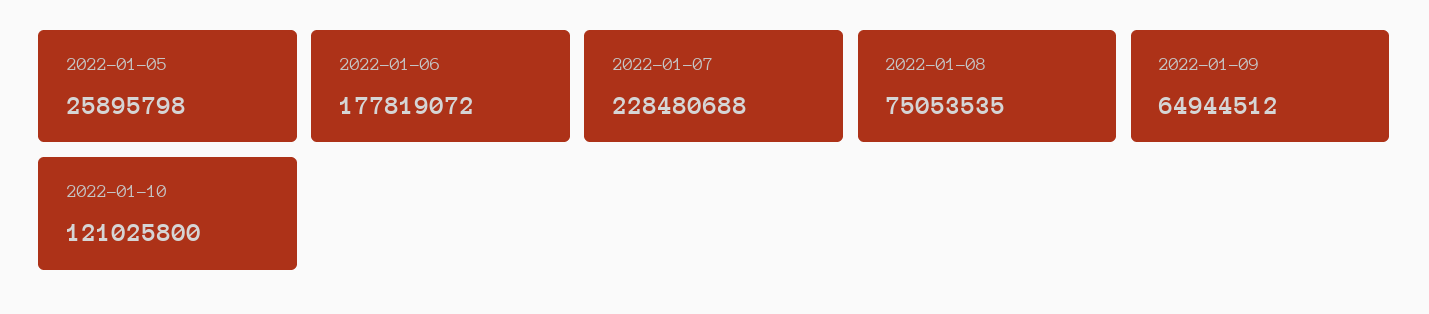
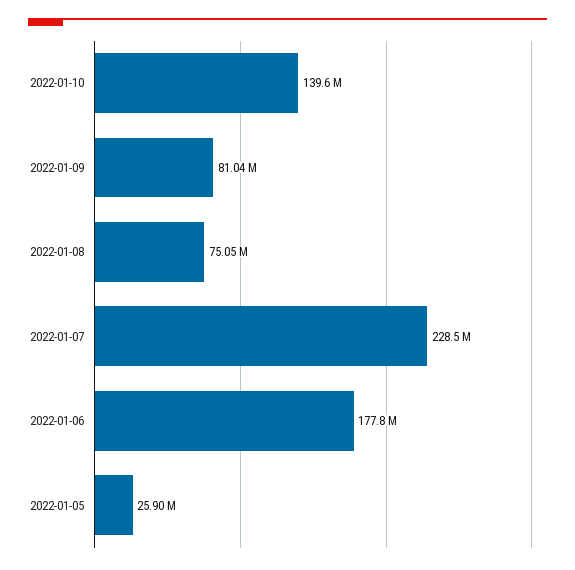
  {
    "2022-01-05": 25895798,
    "2022-01-06": 177819072,
    "2022-01-07": 228480688,
    "2022-01-08": 75053535,
-   "2022-01-09": 64944512,
+   "2022-01-09": 81040000,
-   "2022-01-10": 121025800
+   "2022-01-10": 139600000
  }

